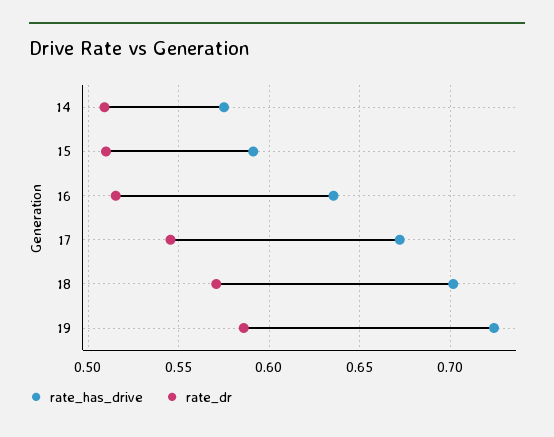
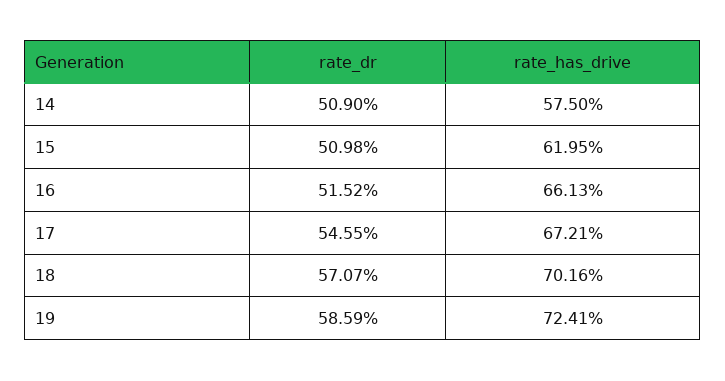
  {
    "rate_has_drive": {
      "14": 0.575,
-     "15": 0.59,
+     "15": 0.6195,
-     "16": 0.635,
+     "16": 0.6613,
      "17": 0.6721,
      "18": 0.7016,
      "19": 0.7241
    },
    "rate_dr": {
      "14": 0.509,
      "15": 0.5098,
      "16": 0.5152,
      "17": 0.5455,
      "18": 0.5707,
      "19": 0.5859
    }
  }

